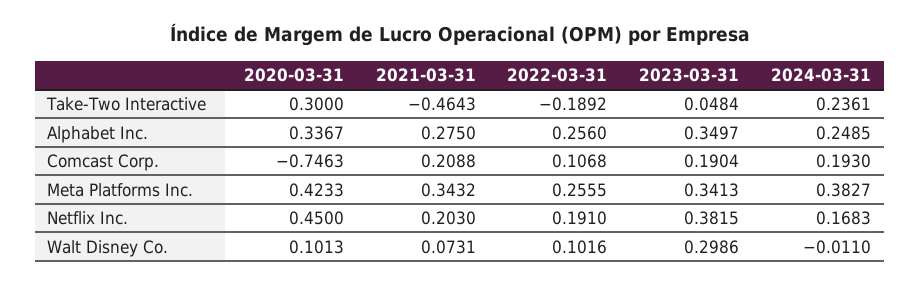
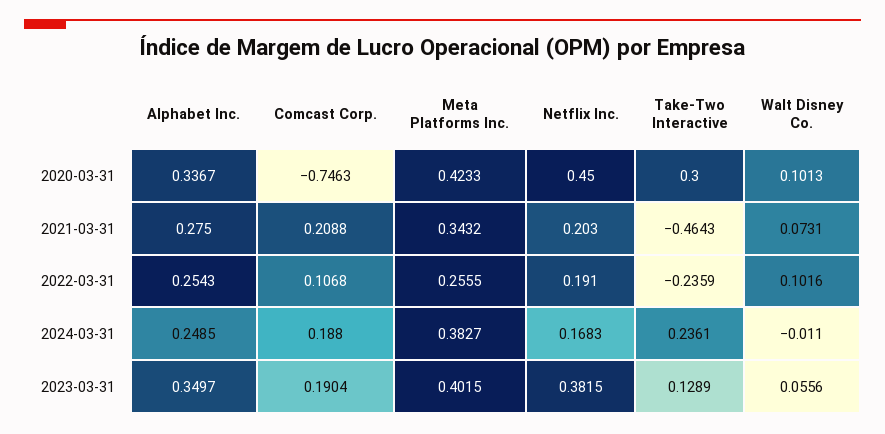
  {
    "2020-03-31": {
      "Take-Two Interactive": 0.3,
      "Alphabet Inc.": 0.3367,
      "Comcast Corp.": -0.7463,
      "Meta Platforms Inc.": 0.4233,
      "Netflix Inc.": 0.45,
      "Walt Disney Co.": 0.1013
    },
    "2021-03-31": {
      "Take-Two Interactive": -0.4643,
      "Alphabet Inc.": 0.275,
      "Comcast Corp.": 0.2088,
      "Meta Platforms Inc.": 0.3432,
      "Netflix Inc.": 0.203,
      "Walt Disney Co.": 0.0731
    },
    "2022-03-31": {
-     "Take-Two Interactive": -0.1892,
+     "Take-Two Interactive": -0.2359,
-     "Alphabet Inc.": 0.256,
+     "Alphabet Inc.": 0.2543,
      "Comcast Corp.": 0.1068,
      "Meta Platforms Inc.": 0.2555,
      "Netflix Inc.": 0.191,
      "Walt Disney Co.": 0.1016
    },
    "2023-03-31": {
-     "Take-Two Interactive": 0.0484,
+     "Take-Two Interactive": 0.1289,
      "Alphabet Inc.": 0.3497,
      "Comcast Corp.": 0.1904,
-     "Meta Platforms Inc.": 0.3413,
+     "Meta Platforms Inc.": 0.4015,
      "Netflix Inc.": 0.3815,
-     "Walt Disney Co.": 0.2986
+     "Walt Disney Co.": 0.0556
    },
    "2024-03-31": {
      "Take-Two Interactive": 0.2361,
      "Alphabet Inc.": 0.2485,
-     "Comcast Corp.": 0.193,
+     "Comcast Corp.": 0.188,
      "Meta Platforms Inc.": 0.3827,
      "Netflix Inc.": 0.1683,
      "Walt Disney Co.": -0.011
    }
  }

